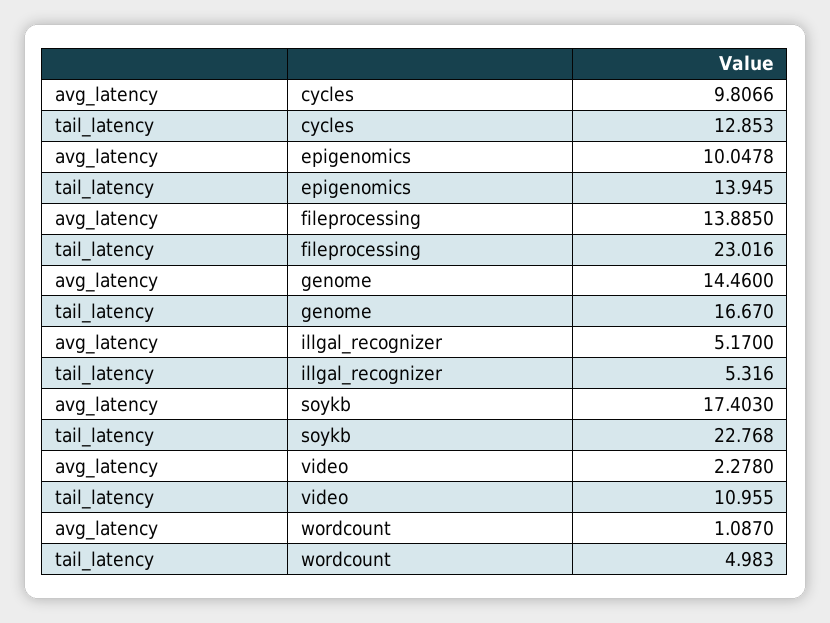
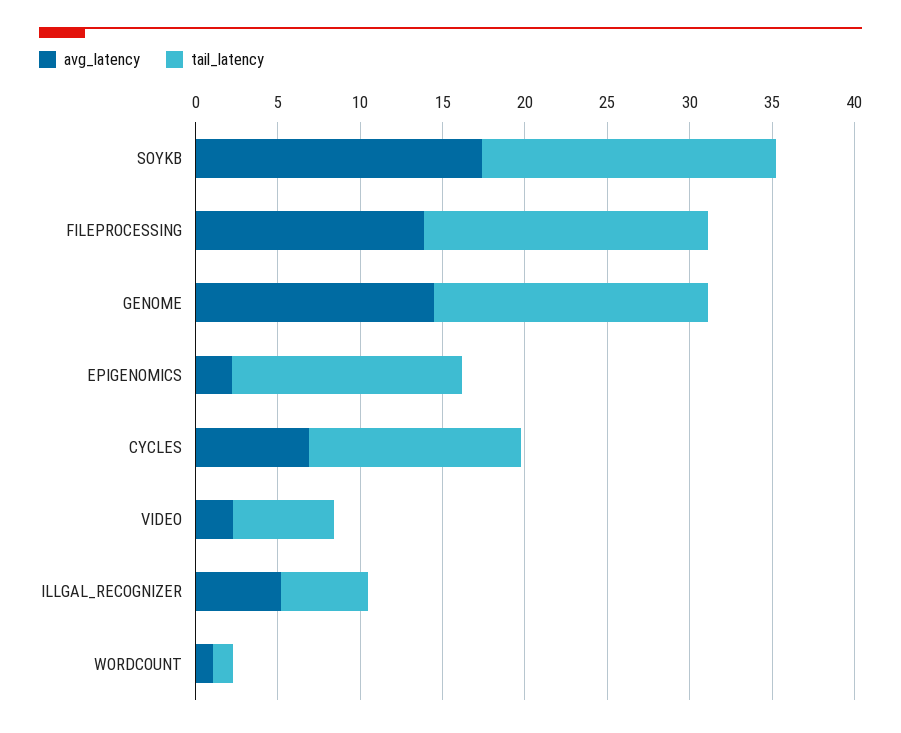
  {
    "avg_latency": {
-     "cycles": 9.8066,
+     "cycles": 7,
-     "epigenomics": 10.0478,
+     "epigenomics": 2,
      "fileprocessing": 13.885,
      "genome": 14.46,
      "illgal_recognizer": 5.17,
      "soykb": 17.403,
      "video": 2.278,
      "wordcount": 1.087
    },
    "tail_latency": {
      "cycles": 12.853,
      "epigenomics": 13.945,
-     "fileprocessing": 23.016,
+     "fileprocessing": 17,
      "genome": 16.67,
      "illgal_recognizer": 5.316,
-     "soykb": 22.768,
+     "soykb": 18,
-     "video": 10.955,
+     "video": 6,
-     "wordcount": 4.983
+     "wordcount": 1
    }
  }

